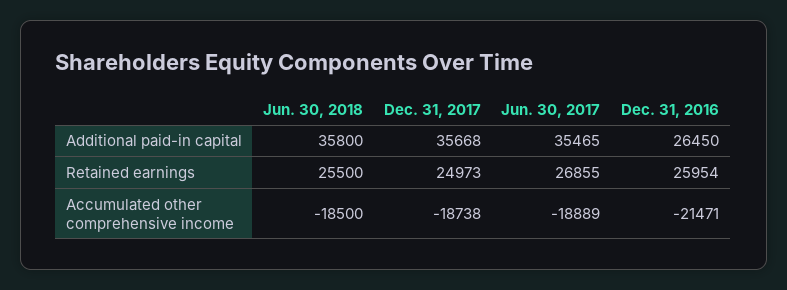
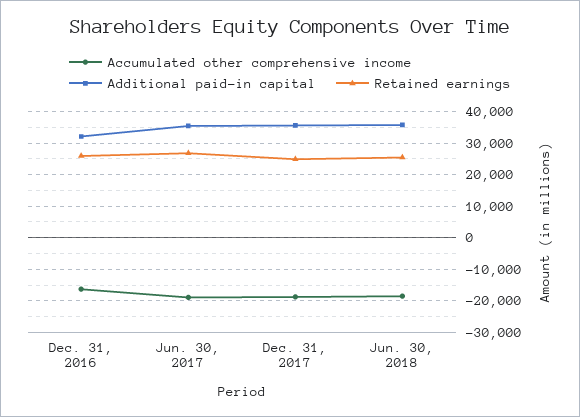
  {
    "Additional paid-in capital": {
      "Jun. 30, 2018": 35800,
      "Dec. 31, 2017": 35668,
      "Jun. 30, 2017": 35465,
-     "Dec. 31, 2016": 26450
+     "Dec. 31, 2016": 32000
    },
    "Retained earnings": {
      "Jun. 30, 2018": 25500,
      "Dec. 31, 2017": 24973,
      "Jun. 30, 2017": 26855,
      "Dec. 31, 2016": 25954
    },
    "Accumulated other comprehensive income": {
      "Jun. 30, 2018": -18500,
      "Dec. 31, 2017": -18738,
      "Jun. 30, 2017": -18889,
-     "Dec. 31, 2016": -21471
+     "Dec. 31, 2016": -16000
    }
  }

